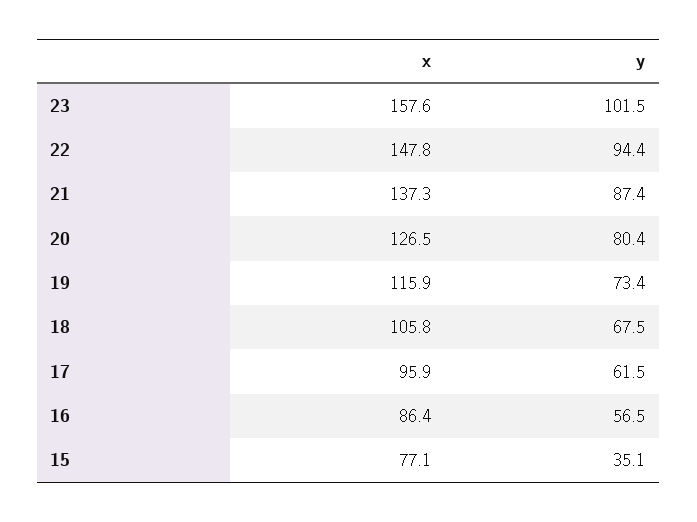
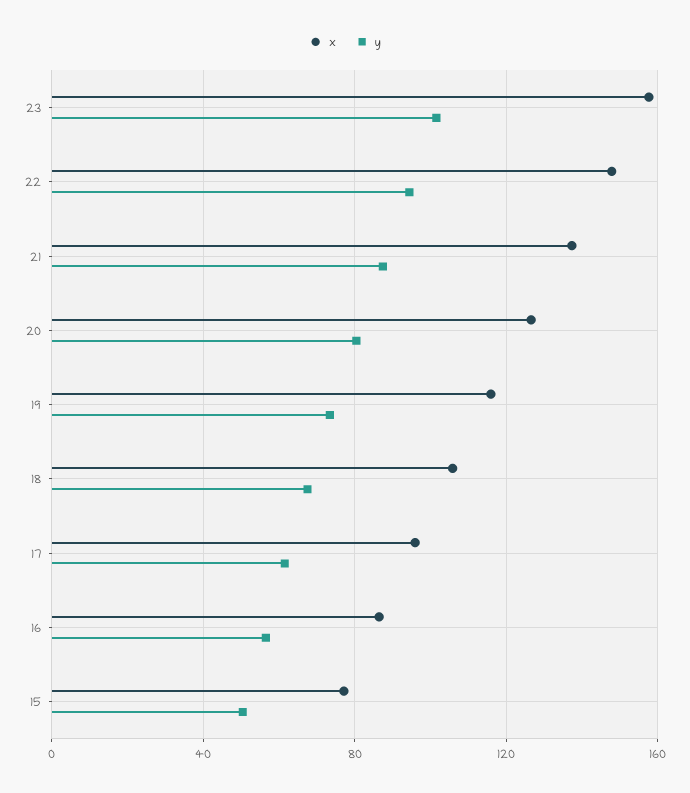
  {
    "x": {
      "23": 157.6,
      "22": 147.8,
      "21": 137.3,
      "20": 126.5,
      "19": 115.9,
      "18": 105.8,
      "17": 95.9,
      "16": 86.4,
      "15": 77.1
    },
    "y": {
      "23": 101.5,
      "22": 94.4,
      "21": 87.4,
      "20": 80.4,
      "19": 73.4,
      "18": 67.5,
      "17": 61.5,
      "16": 56.5,
-     "15": 35.1
+     "15": 50
    }
  }

